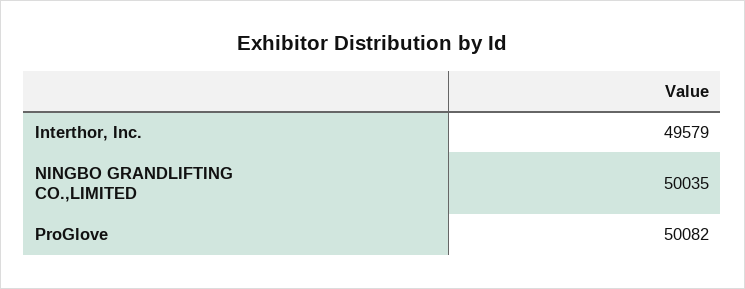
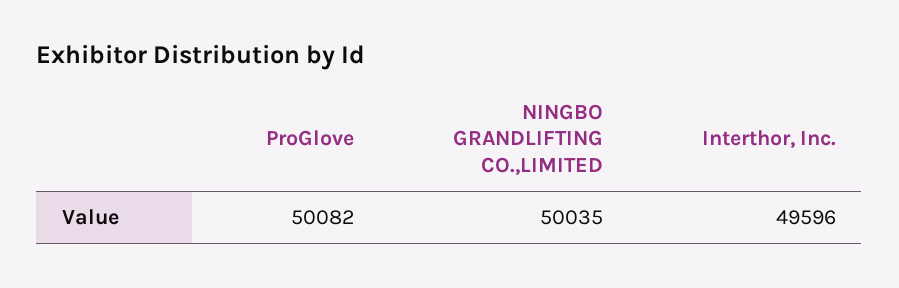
  {
-   "Interthor, Inc.": 49579,
+   "Interthor, Inc.": 49596,
    "NINGBO GRANDLIFTING CO.,LIMITED": 50035,
    "ProGlove": 50082
  }

